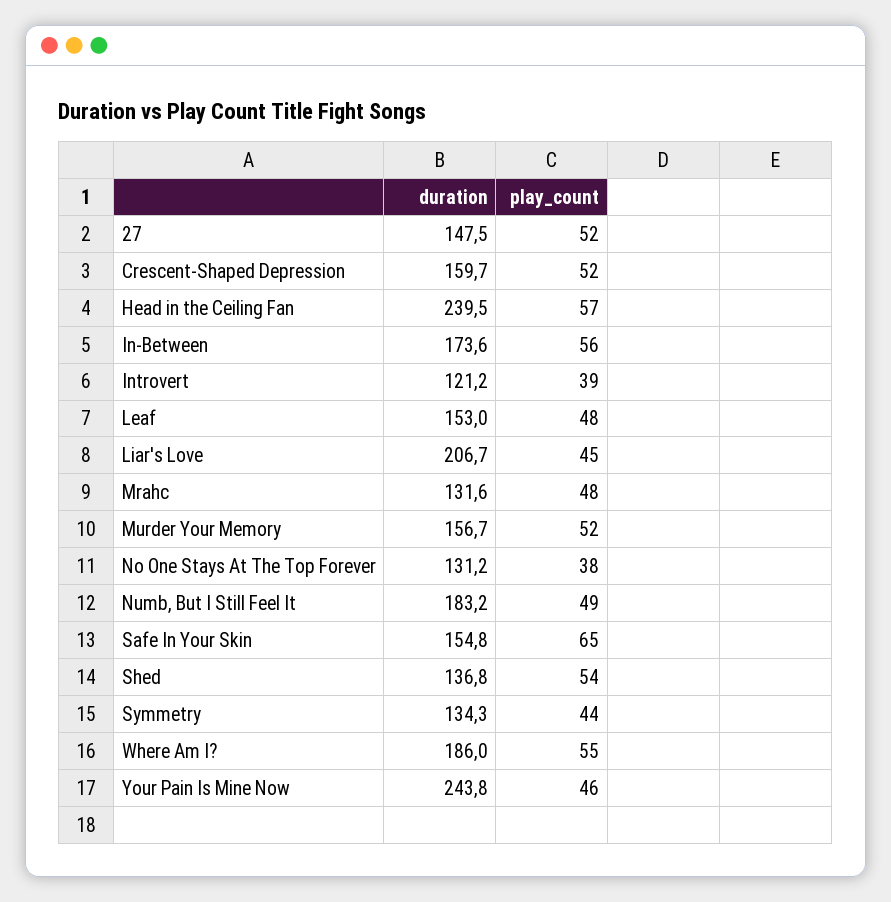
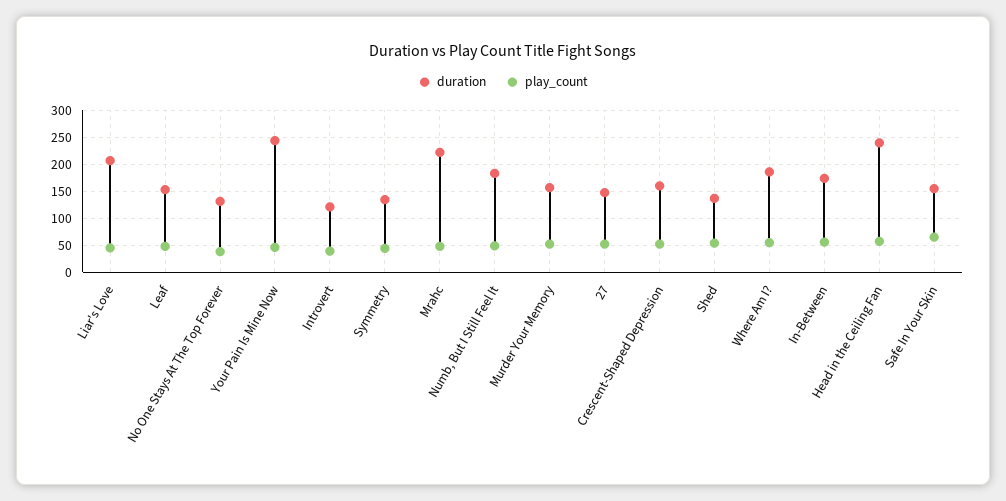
  {
    "duration": {
      "27": 147.5,
      "Crescent-Shaped Depression": 159.7,
      "Head in the Ceiling Fan": 239.5,
      "In-Between": 173.6,
      "Introvert": 121.2,
      "Leaf": 153,
      "Liar's Love": 206.7,
-     "Mrahc": 131.6,
+     "Mrahc": 225,
      "Murder Your Memory": 156.7,
      "No One Stays At The Top Forever": 131.2,
      "Numb, But I Still Feel It": 183.2,
      "Safe In Your Skin": 154.8,
      "Shed": 136.8,
      "Symmetry": 134.3,
      "Where Am I?": 186,
      "Your Pain Is Mine Now": 243.8
    },
    "play_count": {
      "27": 52,
      "Crescent-Shaped Depression": 52,
      "Head in the Ceiling Fan": 57,
      "In-Between": 56,
      "Introvert": 39,
      "Leaf": 48,
      "Liar's Love": 45,
      "Mrahc": 48,
      "Murder Your Memory": 52,
      "No One Stays At The Top Forever": 38,
      "Numb, But I Still Feel It": 49,
      "Safe In Your Skin": 65,
      "Shed": 54,
      "Symmetry": 44,
      "Where Am I?": 55,
      "Your Pain Is Mine Now": 46
    }
  }

